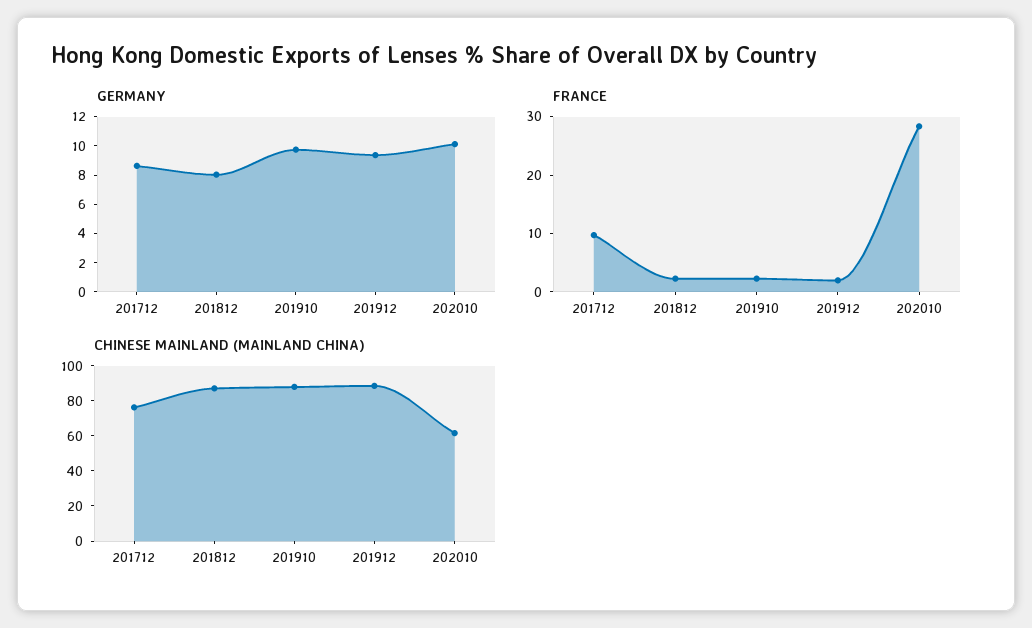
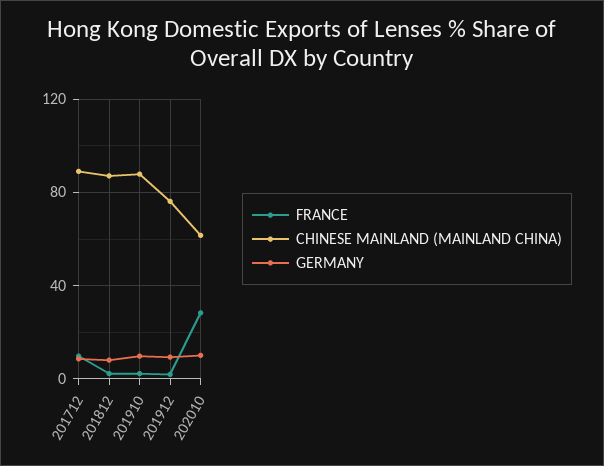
  {
    "GERMANY": {
      "201712": 9,
      "201812": 8,
      "201910": 10,
      "201912": 9,
      "202010": 10
    },
    "FRANCE": {
      "201712": 10,
      "201812": 2,
      "201910": 2,
      "201912": 2,
      "202010": 28
    },
    "CHINESE MAINLAND (MAINLAND CHINA)": {
-     "201712": 75,
+     "201712": 90,
      "201812": 85,
      "201910": 90,
-     "201912": 90,
+     "201912": 75,
      "202010": 60
    }
  }

